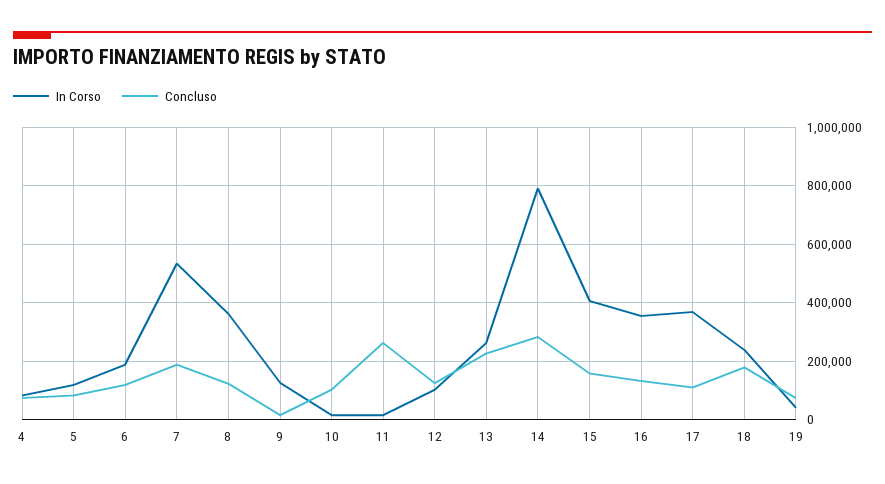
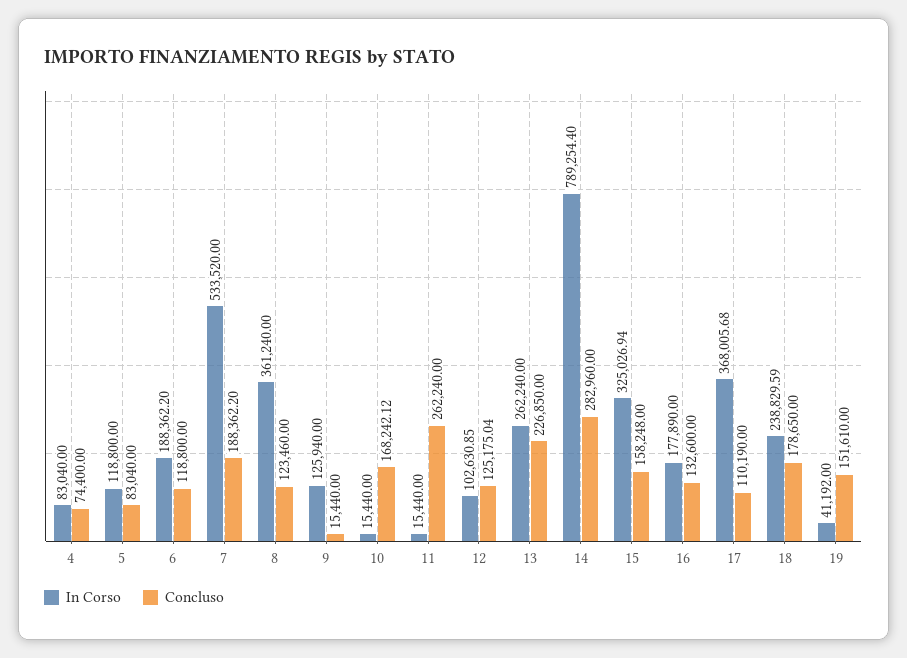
  {
    "In Corso": {
      "4": 83040,
      "5": 118800,
      "6": 188362.2,
      "7": 533520,
      "8": 361240,
      "9": 125940,
      "10": 15440,
      "11": 15440,
      "12": 102630.85,
      "13": 262240,
      "14": 789254.4,
-     "15": 400000,
+     "15": 325026.94,
-     "16": 350000,
+     "16": 177890,
      "17": 368005.68,
      "18": 238829.59,
      "19": 41192
    },
    "Concluso": {
      "4": 74400,
      "5": 83040,
      "6": 118800,
      "7": 188362.2,
      "8": 123460,
      "9": 15440,
-     "10": 100000,
+     "10": 168242.12,
      "11": 262240,
      "12": 125175.04,
      "13": 226850,
      "14": 282960,
      "15": 158248,
      "16": 132600,
      "17": 110190,
      "18": 178650,
-     "19": 75000
+     "19": 151610
    }
  }

